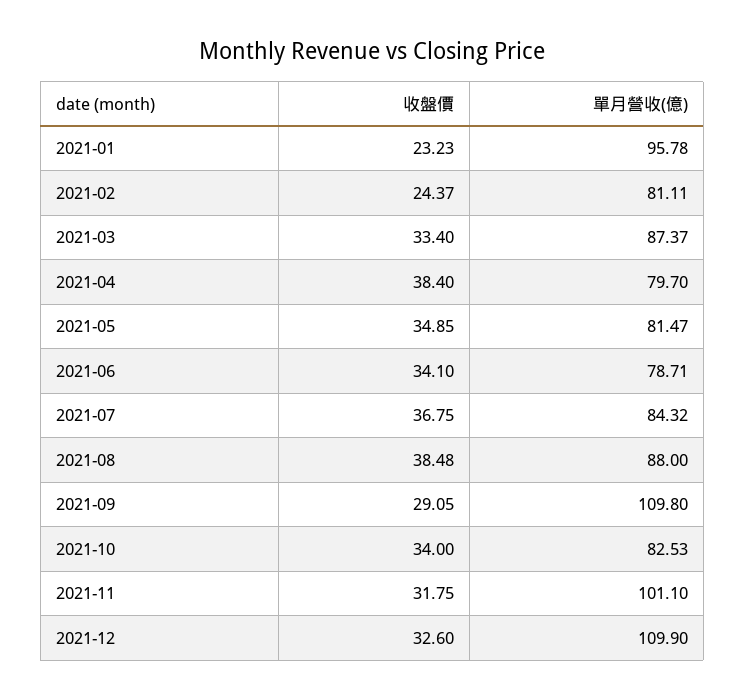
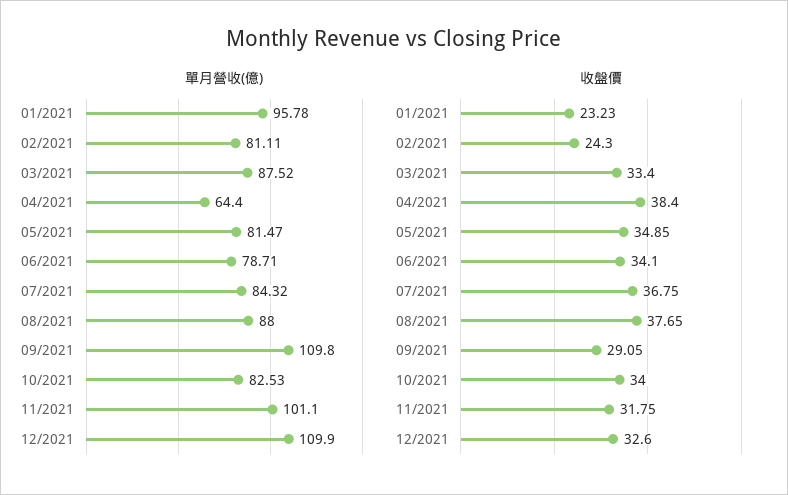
  {
    "收盤價": {
      "2021-01": 23.23,
-     "2021-02": 24.37,
+     "2021-02": 24.3,
      "2021-03": 33.4,
      "2021-04": 38.4,
      "2021-05": 34.85,
      "2021-06": 34.1,
      "2021-07": 36.75,
-     "2021-08": 38.48,
+     "2021-08": 37.65,
      "2021-09": 29.05,
      "2021-10": 34,
      "2021-11": 31.75,
      "2021-12": 32.6
    },
    "單月營收(億)": {
      "2021-01": 95.78,
      "2021-02": 81.11,
-     "2021-03": 87.37,
+     "2021-03": 87.52,
-     "2021-04": 79.7,
+     "2021-04": 64.4,
      "2021-05": 81.47,
      "2021-06": 78.71,
      "2021-07": 84.32,
      "2021-08": 88,
      "2021-09": 109.8,
      "2021-10": 82.53,
      "2021-11": 101.1,
      "2021-12": 109.9
    }
  }

